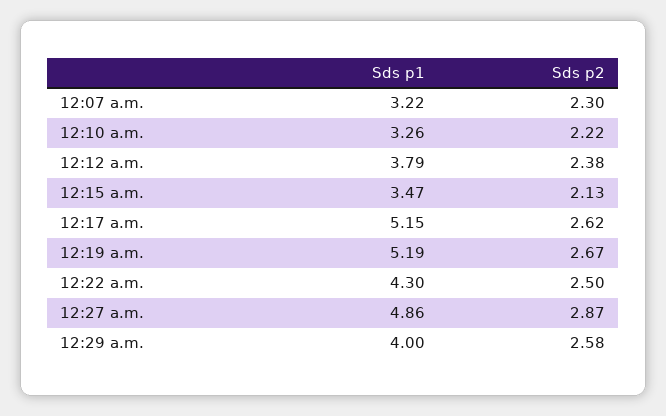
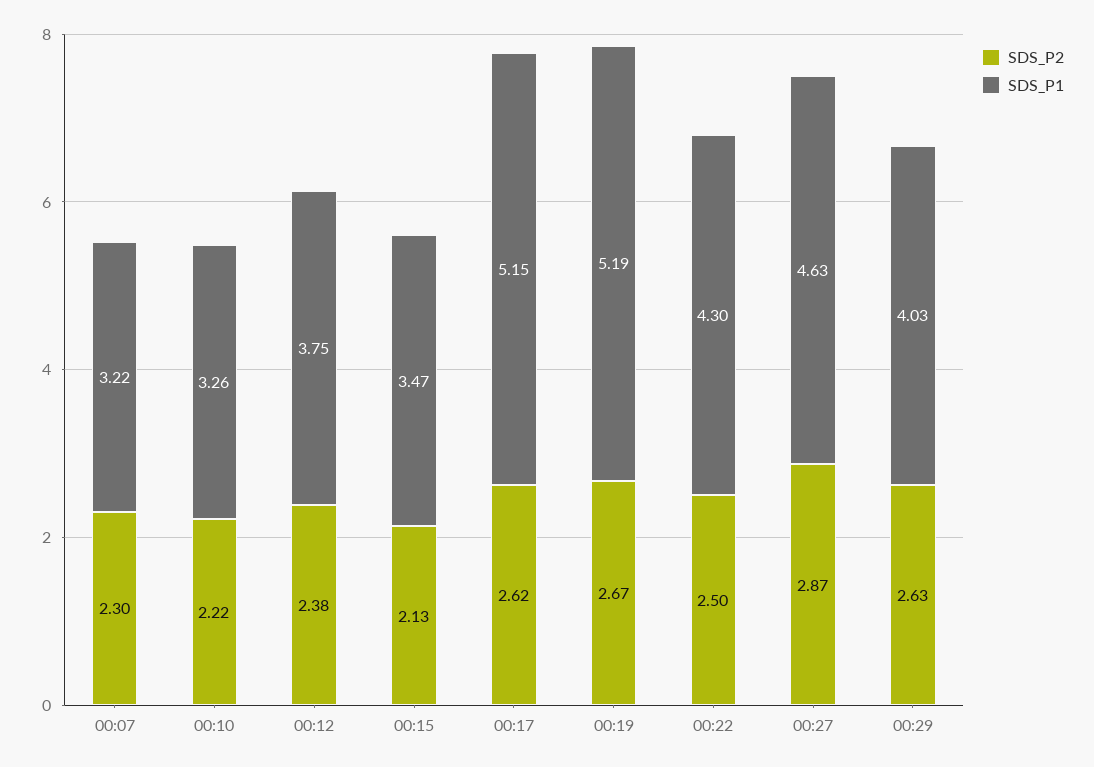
  {
    "Sds p1": {
      "12:07 a.m.": 3.22,
      "12:10 a.m.": 3.26,
-     "12:12 a.m.": 3.79,
+     "12:12 a.m.": 3.75,
      "12:15 a.m.": 3.47,
      "12:17 a.m.": 5.15,
      "12:19 a.m.": 5.19,
      "12:22 a.m.": 4.3,
-     "12:27 a.m.": 4.86,
+     "12:27 a.m.": 4.63,
-     "12:29 a.m.": 4
+     "12:29 a.m.": 4.03
    },
    "Sds p2": {
      "12:07 a.m.": 2.3,
      "12:10 a.m.": 2.22,
      "12:12 a.m.": 2.38,
      "12:15 a.m.": 2.13,
      "12:17 a.m.": 2.62,
      "12:19 a.m.": 2.67,
      "12:22 a.m.": 2.5,
      "12:27 a.m.": 2.87,
-     "12:29 a.m.": 2.58
+     "12:29 a.m.": 2.63
    }
  }

